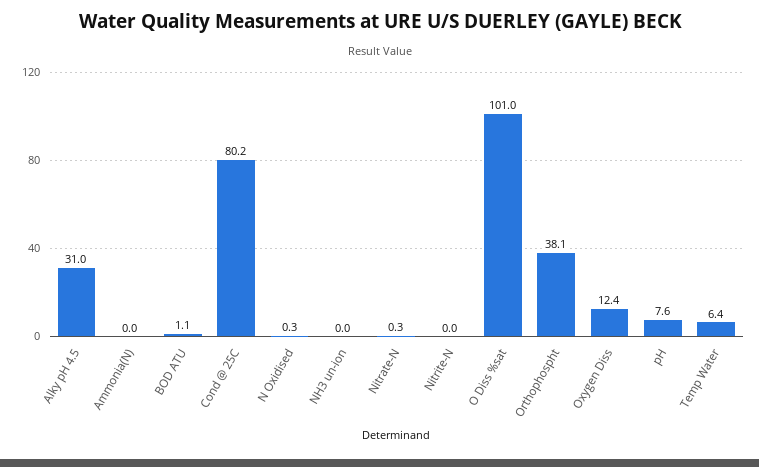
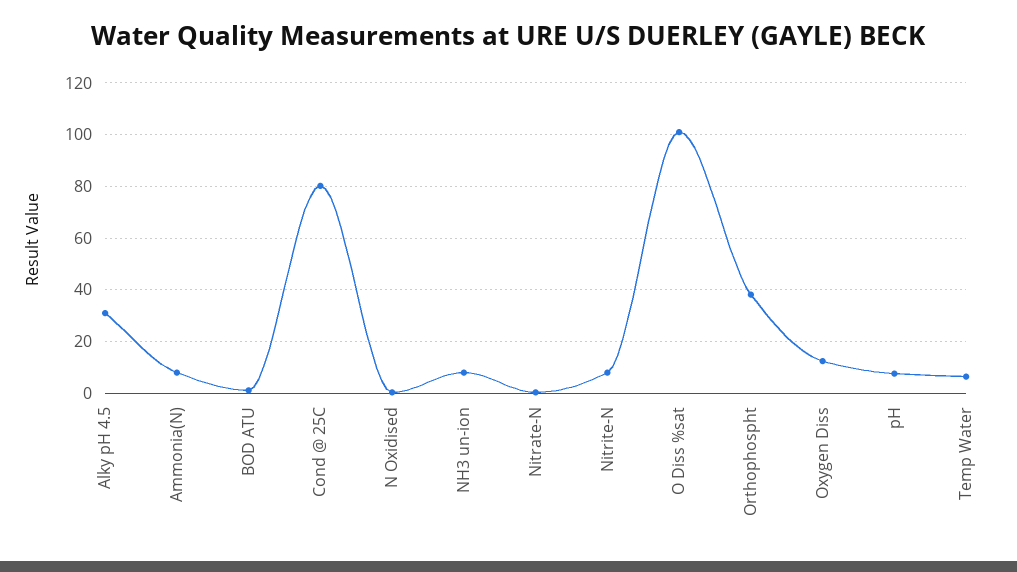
  {
    "Alky pH 4.5": 31,
-   "Ammonia(N)": 0,
+   "Ammonia(N)": 7.5,
    "BOD ATU": 1.1,
    "Cond @ 25C": 80.2,
    "N Oxidised": 0.3,
-   "NH3 un-ion": 0,
+   "NH3 un-ion": 7.5,
    "Nitrate-N": 0.3,
-   "Nitrite-N": 0,
+   "Nitrite-N": 7.5,
    "O Diss %sat": 101,
    "Orthophospht": 38.1,
    "Oxygen Diss": 12.4,
    "pH": 7.6,
    "Temp Water": 6.4
  }

